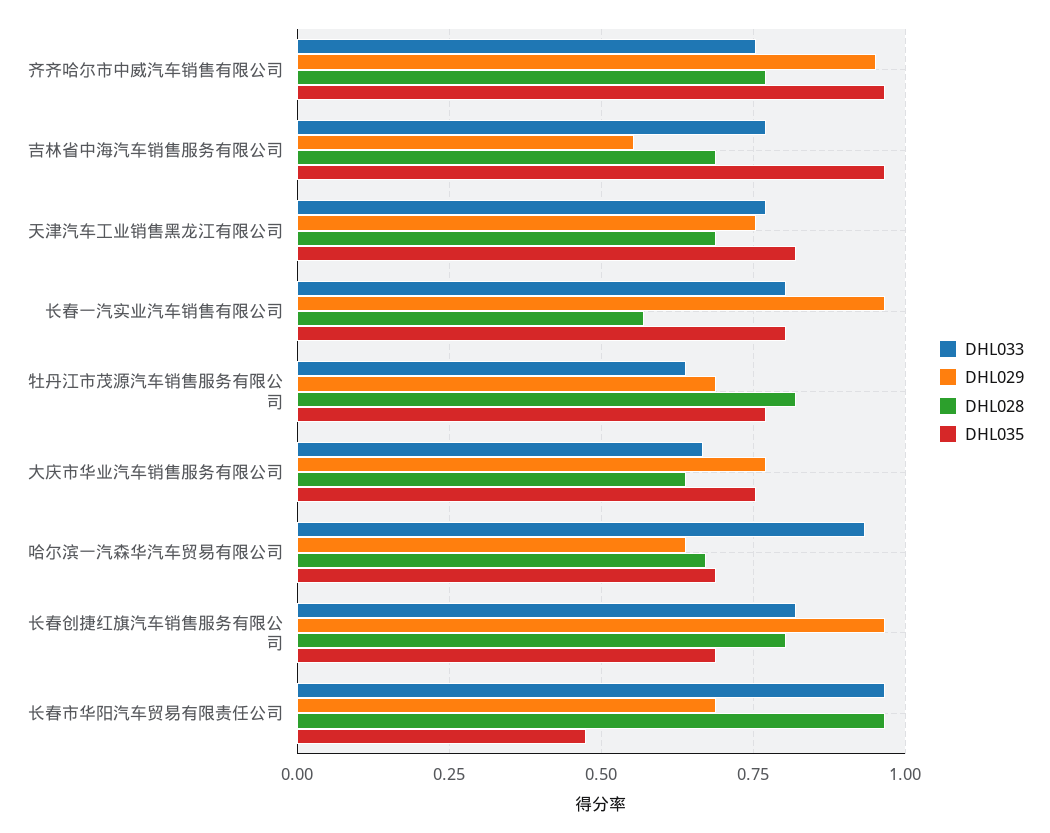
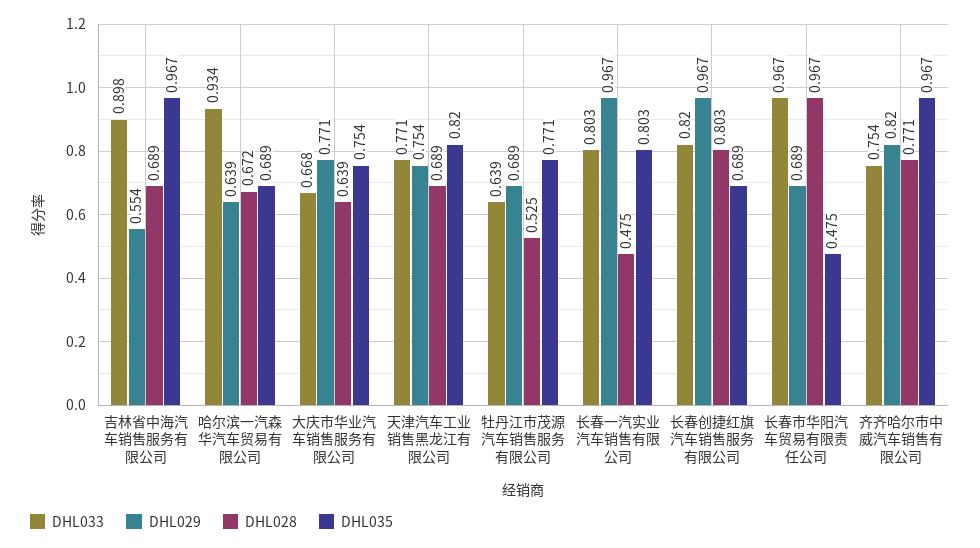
  {
    "DHL033": {
      "齐齐哈尔市中威汽车销售有限公司": 0.754,
-     "吉林省中海汽车销售服务有限公司": 0.775,
+     "吉林省中海汽车销售服务有限公司": 0.898,
      "天津汽车工业销售黑龙江有限公司": 0.771,
      "长春一汽实业汽车销售有限公司": 0.803,
      "牡丹江市茂源汽车销售服务有限公司": 0.639,
      "大庆市华业汽车销售服务有限公司": 0.668,
      "哈尔滨一汽森华汽车贸易有限公司": 0.934,
      "长春创捷红旗汽车销售服务有限公司": 0.82,
      "长春市华阳汽车贸易有限责任公司": 0.967
    },
    "DHL029": {
-     "齐齐哈尔市中威汽车销售有限公司": 0.95,
+     "齐齐哈尔市中威汽车销售有限公司": 0.82,
      "吉林省中海汽车销售服务有限公司": 0.554,
      "天津汽车工业销售黑龙江有限公司": 0.754,
      "长春一汽实业汽车销售有限公司": 0.967,
      "牡丹江市茂源汽车销售服务有限公司": 0.689,
      "大庆市华业汽车销售服务有限公司": 0.771,
      "哈尔滨一汽森华汽车贸易有限公司": 0.639,
      "长春创捷红旗汽车销售服务有限公司": 0.967,
      "长春市华阳汽车贸易有限责任公司": 0.689
    },
    "DHL028": {
      "齐齐哈尔市中威汽车销售有限公司": 0.771,
      "吉林省中海汽车销售服务有限公司": 0.689,
      "天津汽车工业销售黑龙江有限公司": 0.689,
-     "长春一汽实业汽车销售有限公司": 0.575,
+     "长春一汽实业汽车销售有限公司": 0.475,
-     "牡丹江市茂源汽车销售服务有限公司": 0.825,
+     "牡丹江市茂源汽车销售服务有限公司": 0.525,
      "大庆市华业汽车销售服务有限公司": 0.639,
      "哈尔滨一汽森华汽车贸易有限公司": 0.672,
      "长春创捷红旗汽车销售服务有限公司": 0.803,
      "长春市华阳汽车贸易有限责任公司": 0.967
    },
    "DHL035": {
      "齐齐哈尔市中威汽车销售有限公司": 0.967,
      "吉林省中海汽车销售服务有限公司": 0.967,
      "天津汽车工业销售黑龙江有限公司": 0.82,
      "长春一汽实业汽车销售有限公司": 0.803,
      "牡丹江市茂源汽车销售服务有限公司": 0.771,
      "大庆市华业汽车销售服务有限公司": 0.754,
      "哈尔滨一汽森华汽车贸易有限公司": 0.689,
      "长春创捷红旗汽车销售服务有限公司": 0.689,
      "长春市华阳汽车贸易有限责任公司": 0.475
    }
  }

